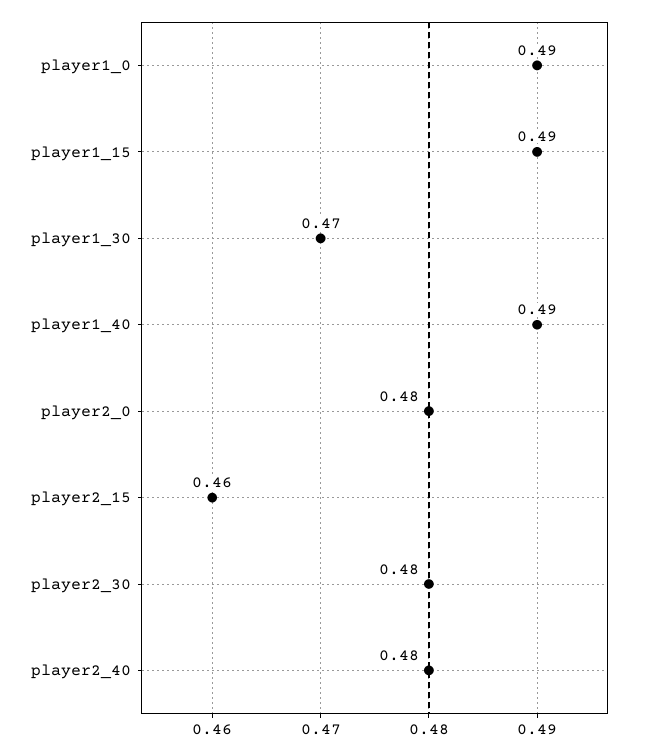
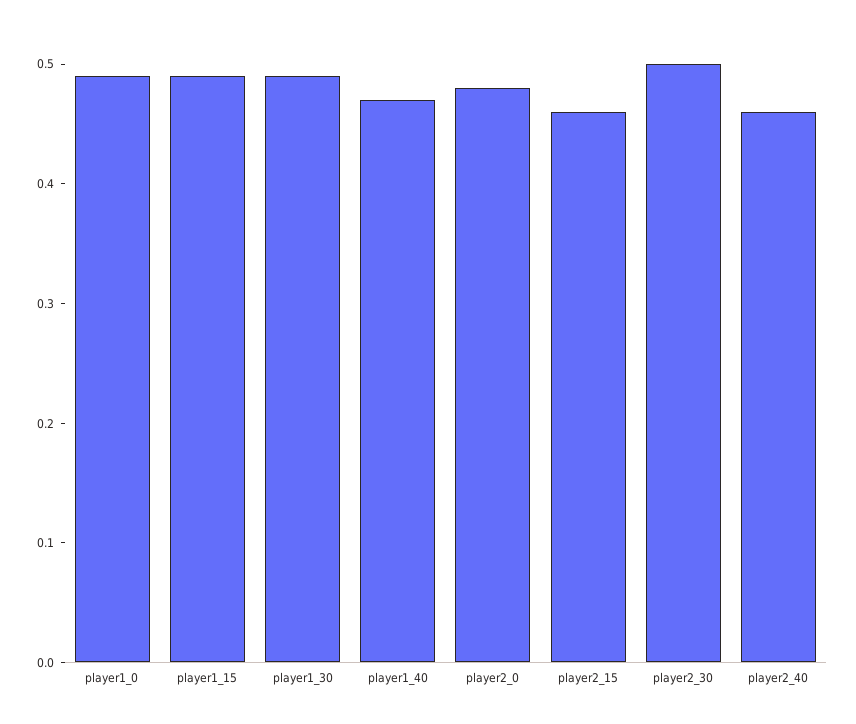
  {
    "player1_0": 0.49,
    "player1_15": 0.49,
-   "player1_30": 0.47,
+   "player1_30": 0.49,
-   "player1_40": 0.49,
+   "player1_40": 0.47,
    "player2_0": 0.48,
    "player2_15": 0.46,
-   "player2_30": 0.48,
+   "player2_30": 0.5,
-   "player2_40": 0.48
+   "player2_40": 0.46
  }

